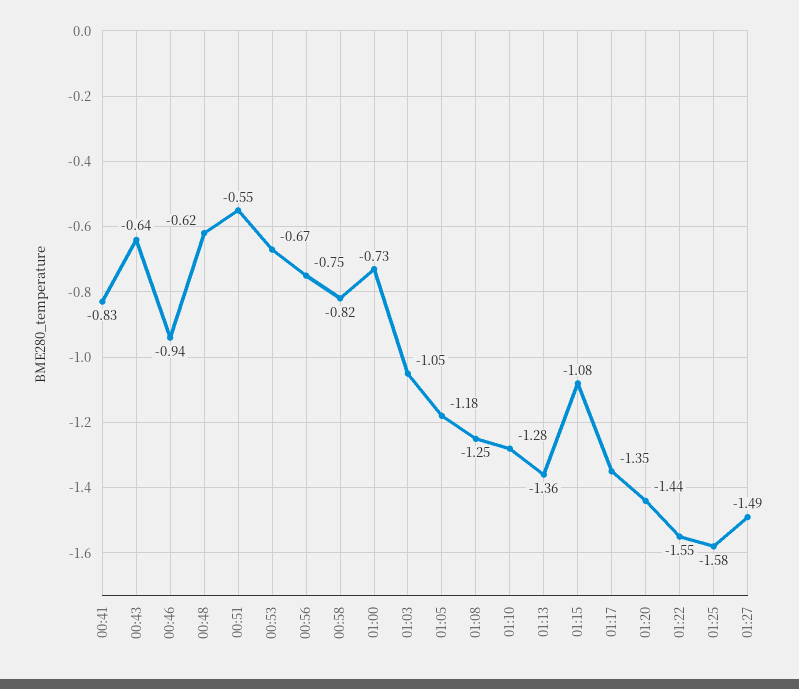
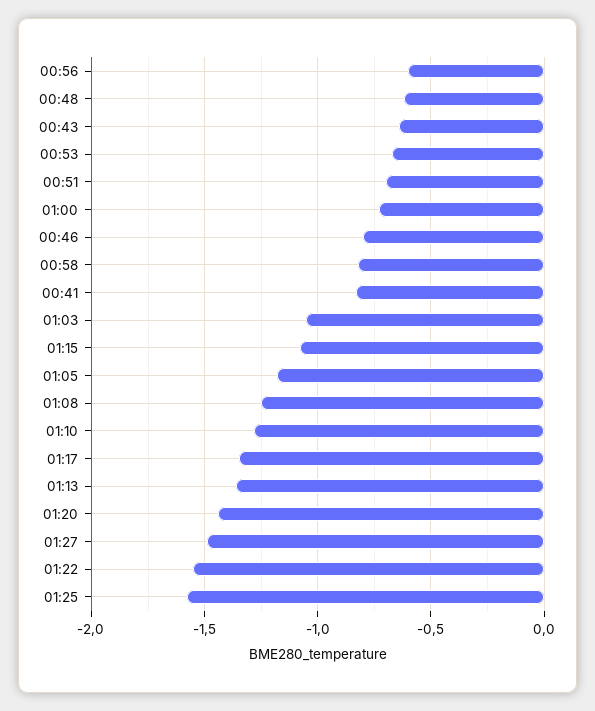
  {
    "00:41": -0.83,
    "00:43": -0.64,
-   "00:46": -0.94,
+   "00:46": -0.8,
    "00:48": -0.62,
-   "00:51": -0.55,
+   "00:51": -0.7,
    "00:53": -0.67,
-   "00:56": -0.75,
+   "00:56": -0.6,
    "00:58": -0.82,
    "01:00": -0.73,
    "01:03": -1.05,
    "01:05": -1.18,
    "01:08": -1.25,
    "01:10": -1.28,
    "01:13": -1.36,
    "01:15": -1.08,
    "01:17": -1.35,
    "01:20": -1.44,
    "01:22": -1.55,
    "01:25": -1.58,
    "01:27": -1.49
  }

